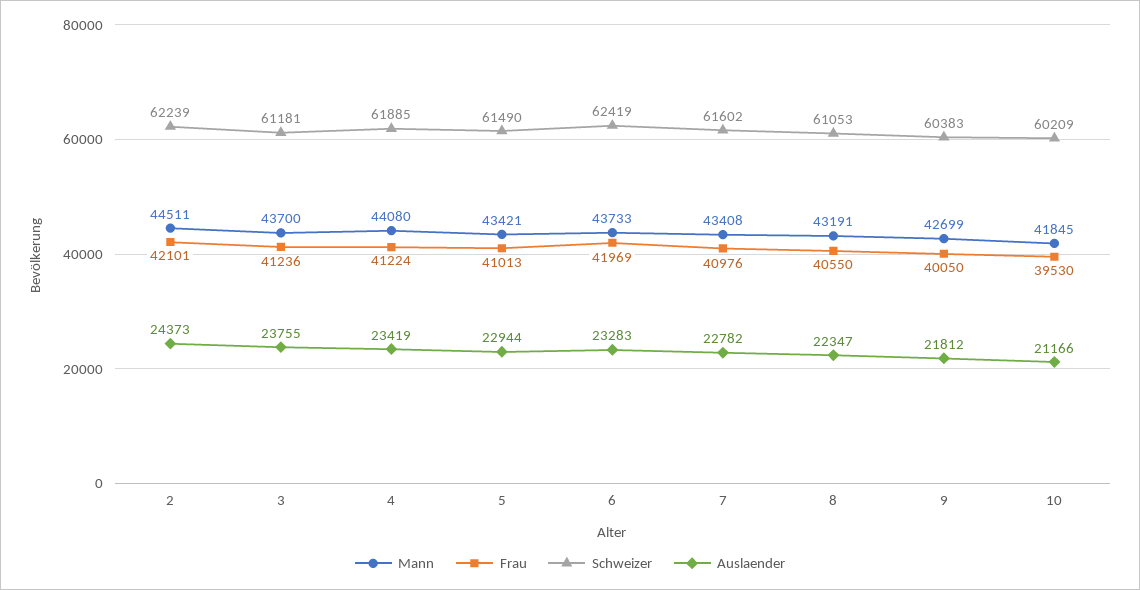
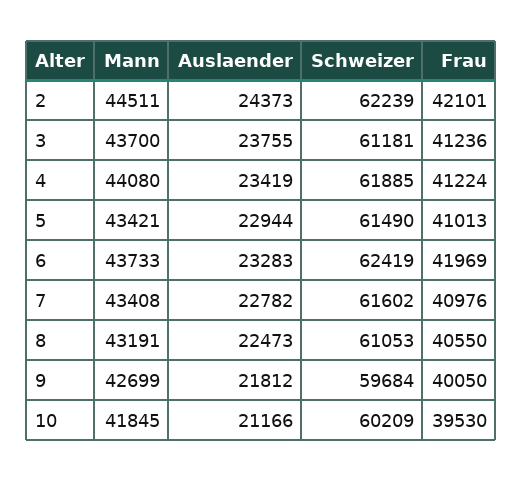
  {
    "Mann": {
      "2": 44511,
      "3": 43700,
      "4": 44080,
      "5": 43421,
      "6": 43733,
      "7": 43408,
      "8": 43191,
      "9": 42699,
      "10": 41845
    },
    "Frau": {
      "2": 42101,
      "3": 41236,
      "4": 41224,
      "5": 41013,
      "6": 41969,
      "7": 40976,
      "8": 40550,
      "9": 40050,
      "10": 39530
    },
    "Schweizer": {
      "2": 62239,
      "3": 61181,
      "4": 61885,
      "5": 61490,
      "6": 62419,
      "7": 61602,
      "8": 61053,
-     "9": 60383,
+     "9": 59684,
      "10": 60209
    },
    "Auslaender": {
      "2": 24373,
      "3": 23755,
      "4": 23419,
      "5": 22944,
      "6": 23283,
      "7": 22782,
-     "8": 22347,
+     "8": 22473,
      "9": 21812,
      "10": 21166
    }
  }

